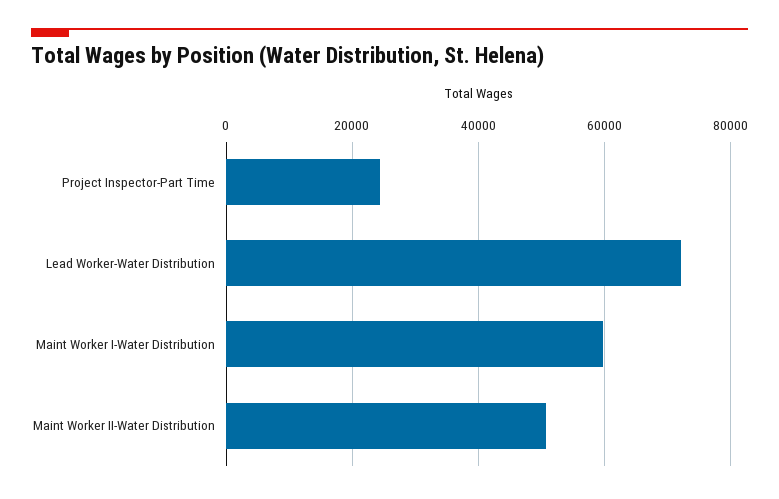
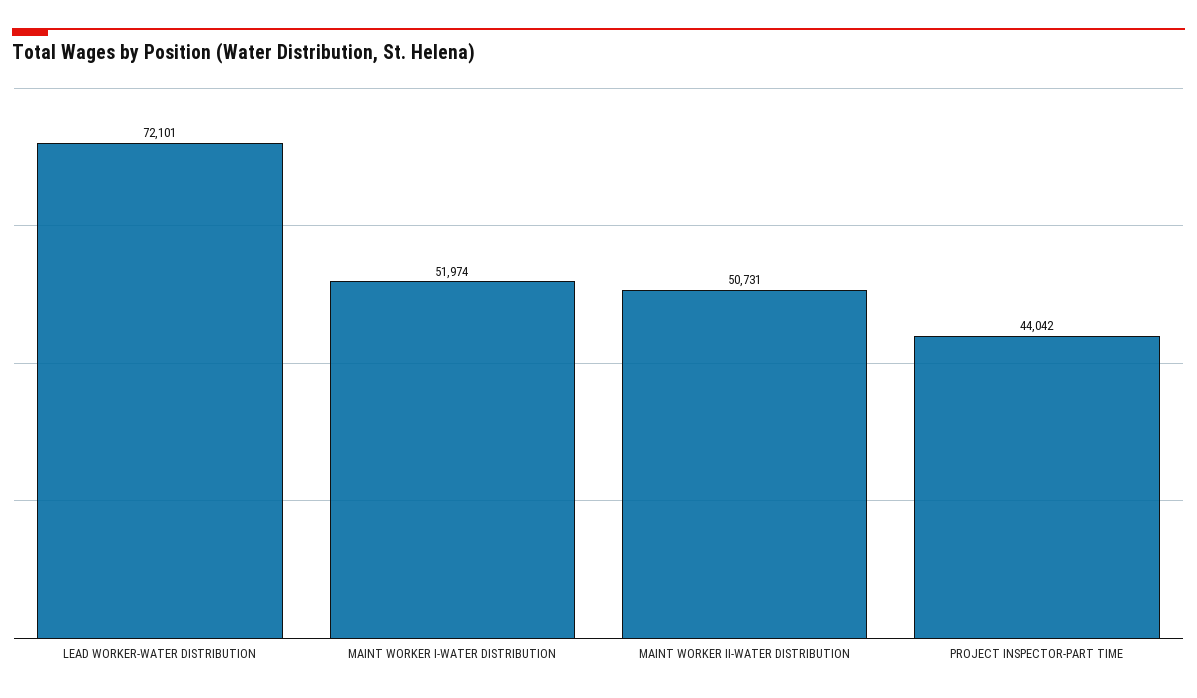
  {
-   "Project Inspector-Part Time": 24000,
+   "Project Inspector-Part Time": 44042,
    "Lead Worker-Water Distribution": 72101,
-   "Maint Worker I-Water Distribution": 60000,
+   "Maint Worker I-Water Distribution": 51974,
    "Maint Worker II-Water Distribution": 50731
  }

